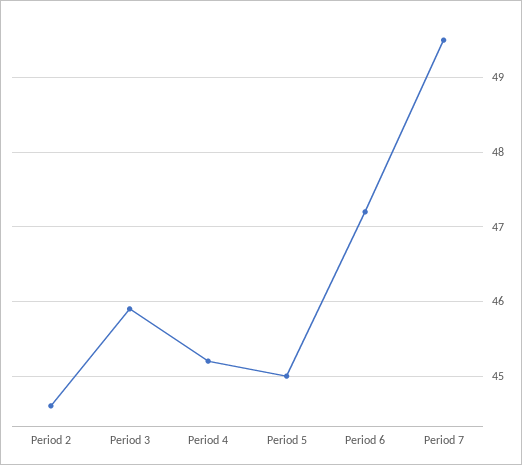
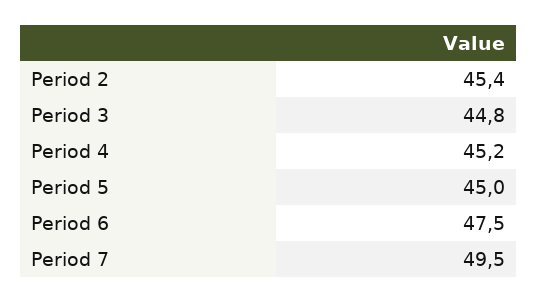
  {
-   "Period 2": 44.6,
+   "Period 2": 45.4,
-   "Period 3": 45.9,
+   "Period 3": 44.8,
    "Period 4": 45.2,
    "Period 5": 45,
-   "Period 6": 47.2,
+   "Period 6": 47.5,
    "Period 7": 49.5
  }

